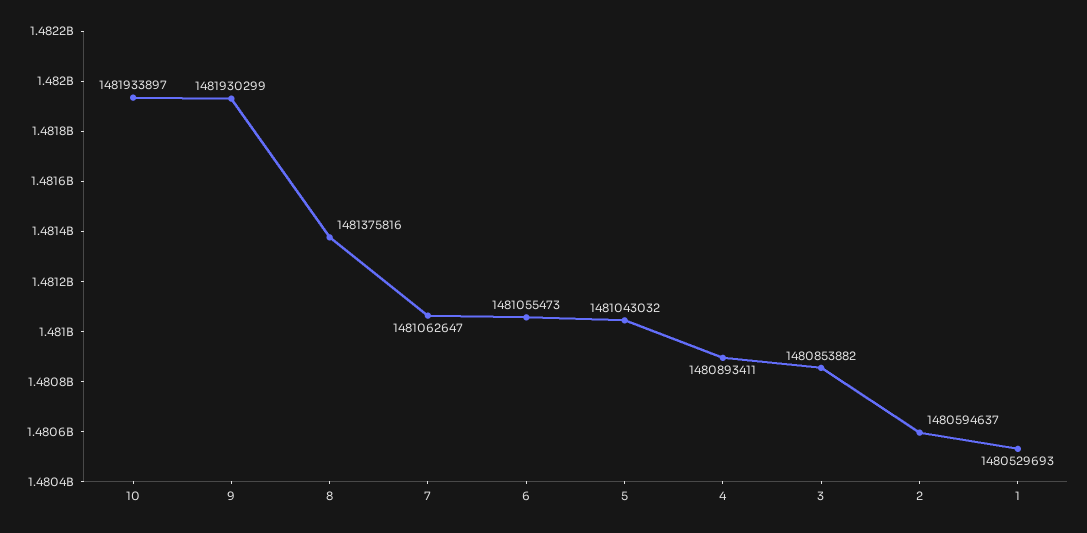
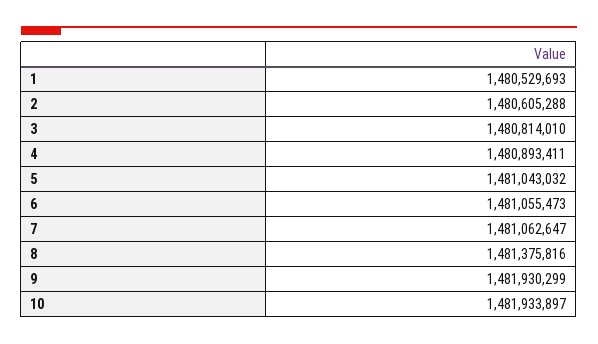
  {
    "10": 1481933897,
    "9": 1481930299,
    "8": 1481375816,
    "7": 1481062647,
    "6": 1481055473,
    "5": 1481043032,
    "4": 1480893411,
-   "3": 1480853882,
+   "3": 1480814010,
-   "2": 1480594637,
+   "2": 1480605288,
    "1": 1480529693
  }

